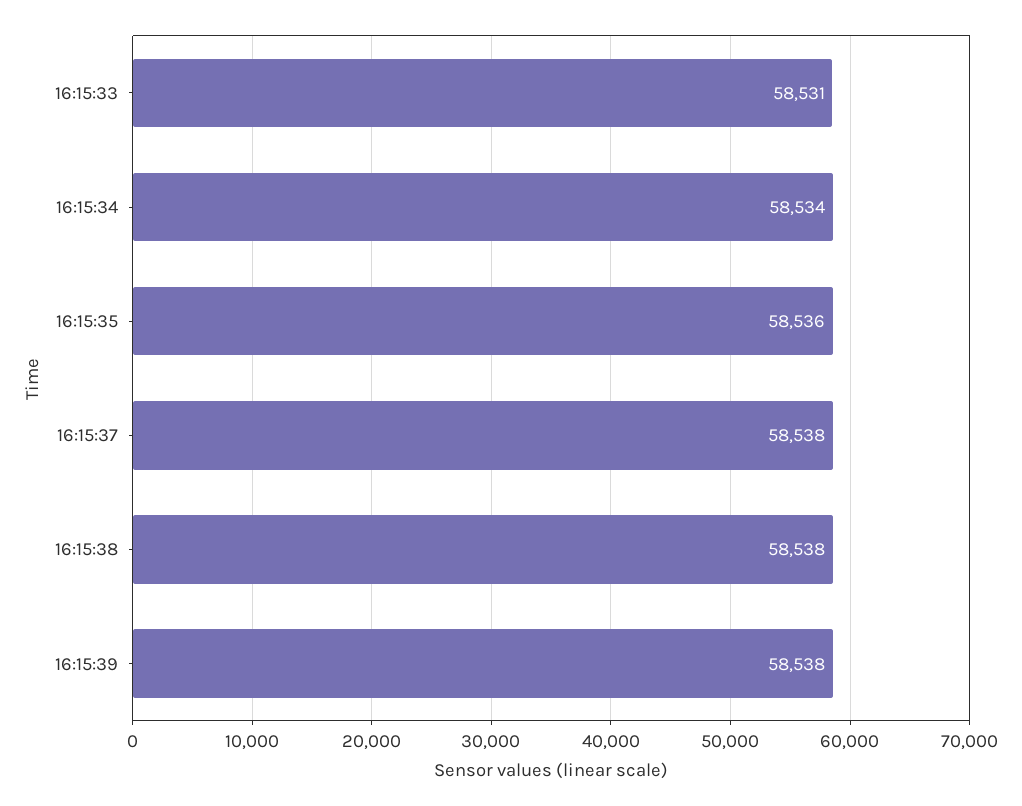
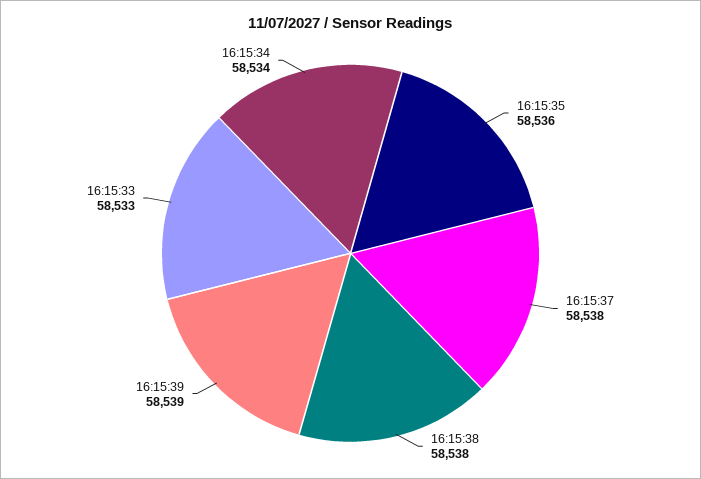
  {
-   "16:15:33": 58531,
+   "16:15:33": 58533,
    "16:15:34": 58534,
    "16:15:35": 58536,
    "16:15:37": 58538,
    "16:15:38": 58538,
-   "16:15:39": 58538
+   "16:15:39": 58539
  }

